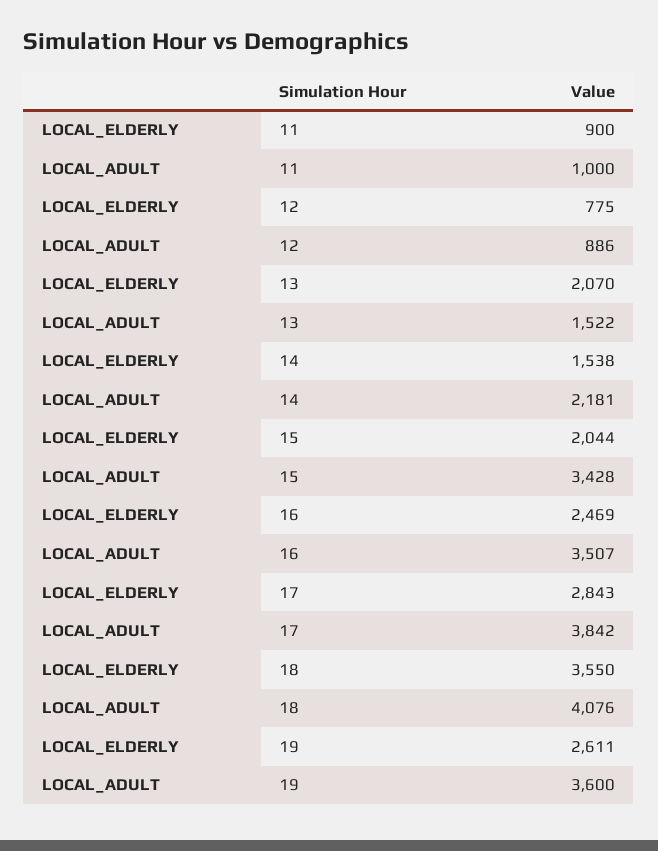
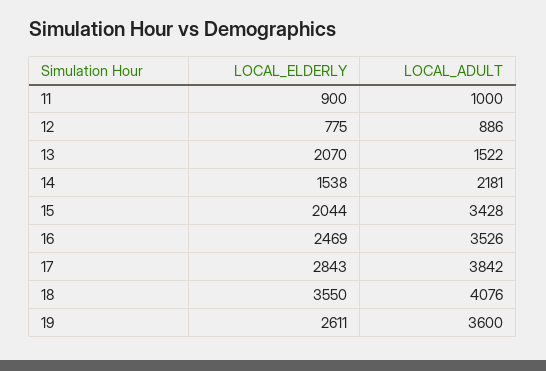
  {
    "LOCAL_ELDERLY": {
      "11": 900,
      "12": 775,
      "13": 2070,
      "14": 1538,
      "15": 2044,
      "16": 2469,
      "17": 2843,
      "18": 3550,
      "19": 2611
    },
    "LOCAL_ADULT": {
      "11": 1000,
      "12": 886,
      "13": 1522,
      "14": 2181,
      "15": 3428,
-     "16": 3507,
+     "16": 3526,
      "17": 3842,
      "18": 4076,
      "19": 3600
    }
  }

